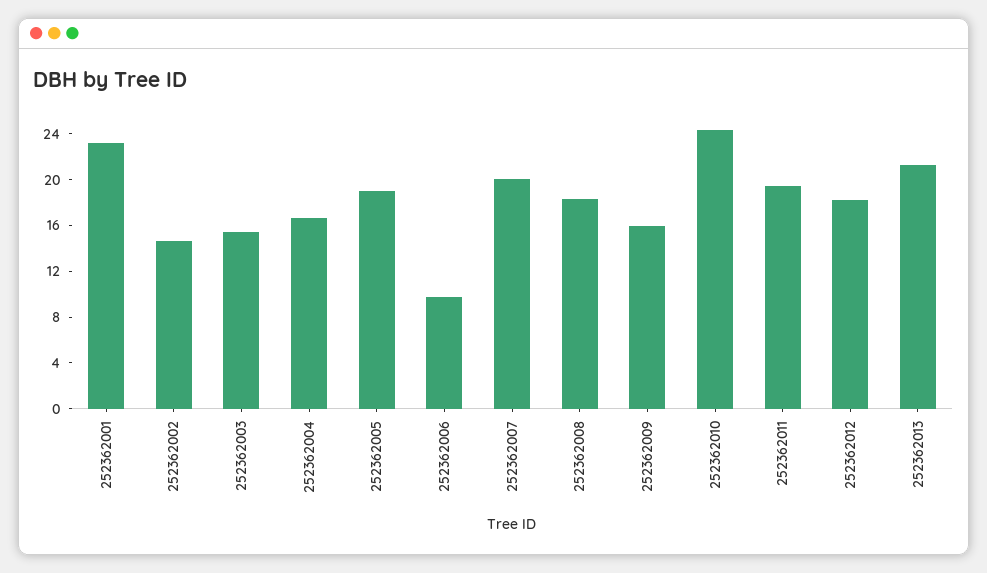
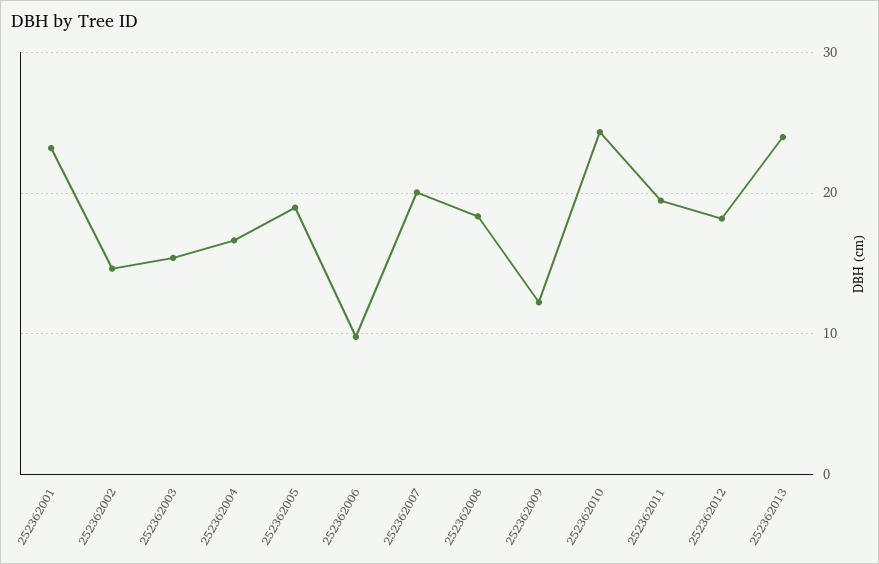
  {
    "252362001": 23,
    "252362002": 15,
    "252362003": 15,
    "252362004": 17,
    "252362005": 19,
    "252362006": 10,
    "252362007": 20,
    "252362008": 18,
-   "252362009": 16,
+   "252362009": 12,
    "252362010": 24,
    "252362011": 19,
    "252362012": 18,
-   "252362013": 21
+   "252362013": 24
  }

